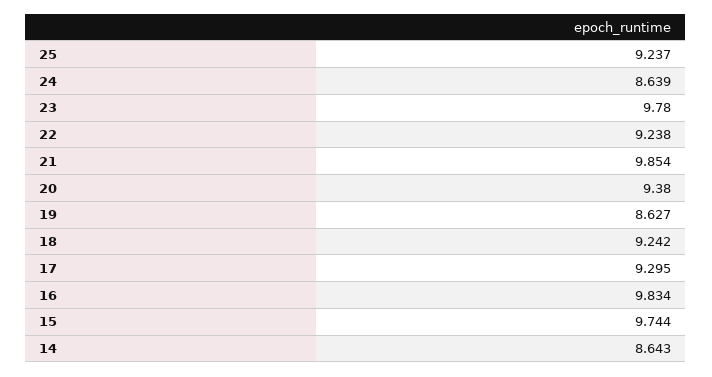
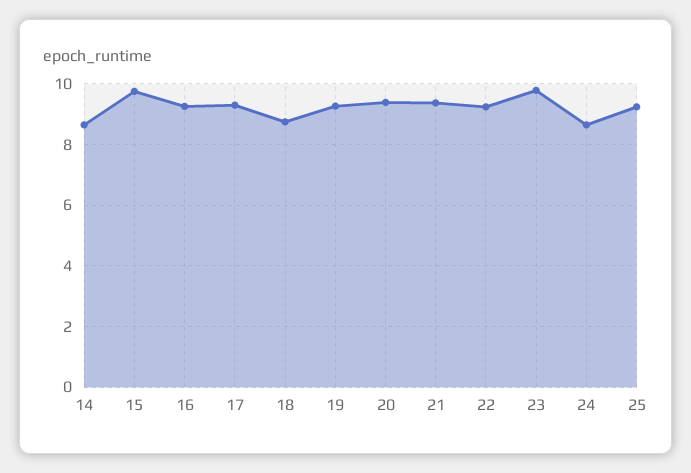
  {
    "25": 9.237,
    "24": 8.639,
    "23": 9.78,
    "22": 9.238,
-   "21": 9.854,
+   "21": 9.4,
    "20": 9.38,
-   "19": 8.627,
+   "19": 9.2,
-   "18": 9.242,
+   "18": 8.8,
    "17": 9.295,
-   "16": 9.834,
+   "16": 9.2,
    "15": 9.744,
    "14": 8.643
  }

